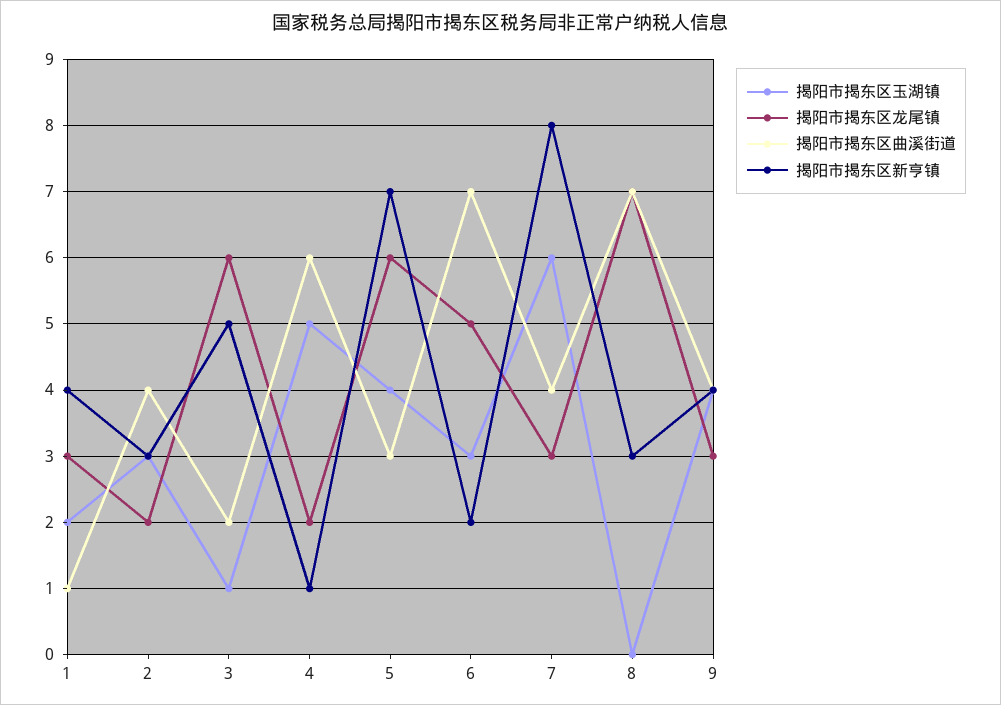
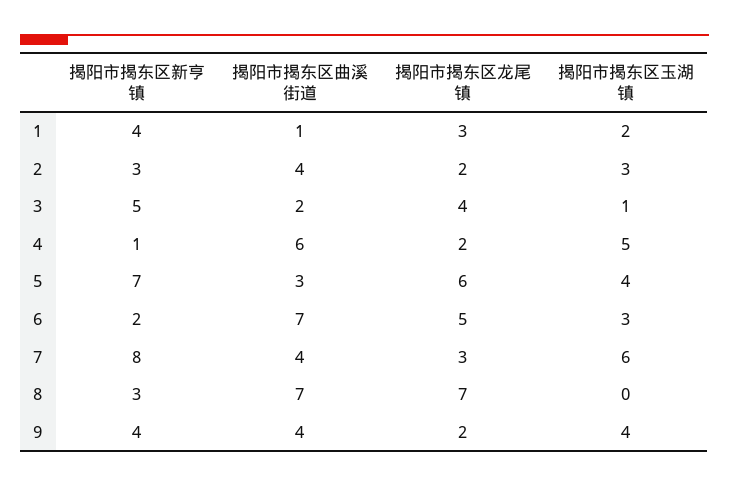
  {
    "揭阳市揭东区玉湖镇": {
      "1": 2,
      "2": 3,
      "3": 1,
      "4": 5,
      "5": 4,
      "6": 3,
      "7": 6,
      "8": 0,
      "9": 4
    },
    "揭阳市揭东区龙尾镇": {
      "1": 3,
      "2": 2,
-     "3": 6,
+     "3": 4,
      "4": 2,
      "5": 6,
      "6": 5,
      "7": 3,
      "8": 7,
-     "9": 3
+     "9": 2
    },
    "揭阳市揭东区曲溪街道": {
      "1": 1,
      "2": 4,
      "3": 2,
      "4": 6,
      "5": 3,
      "6": 7,
      "7": 4,
      "8": 7,
      "9": 4
    },
    "揭阳市揭东区新亨镇": {
      "1": 4,
      "2": 3,
      "3": 5,
      "4": 1,
      "5": 7,
      "6": 2,
      "7": 8,
      "8": 3,
      "9": 4
    }
  }

